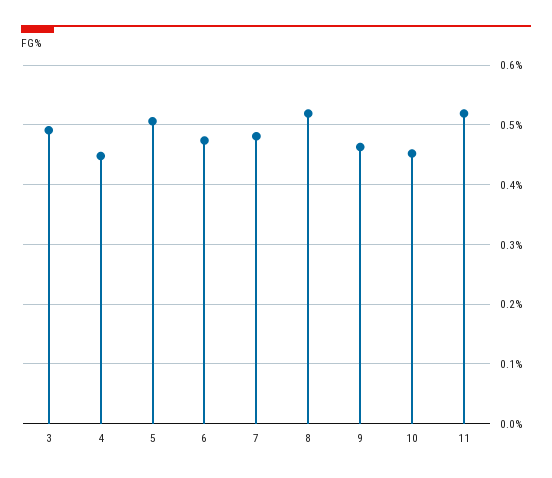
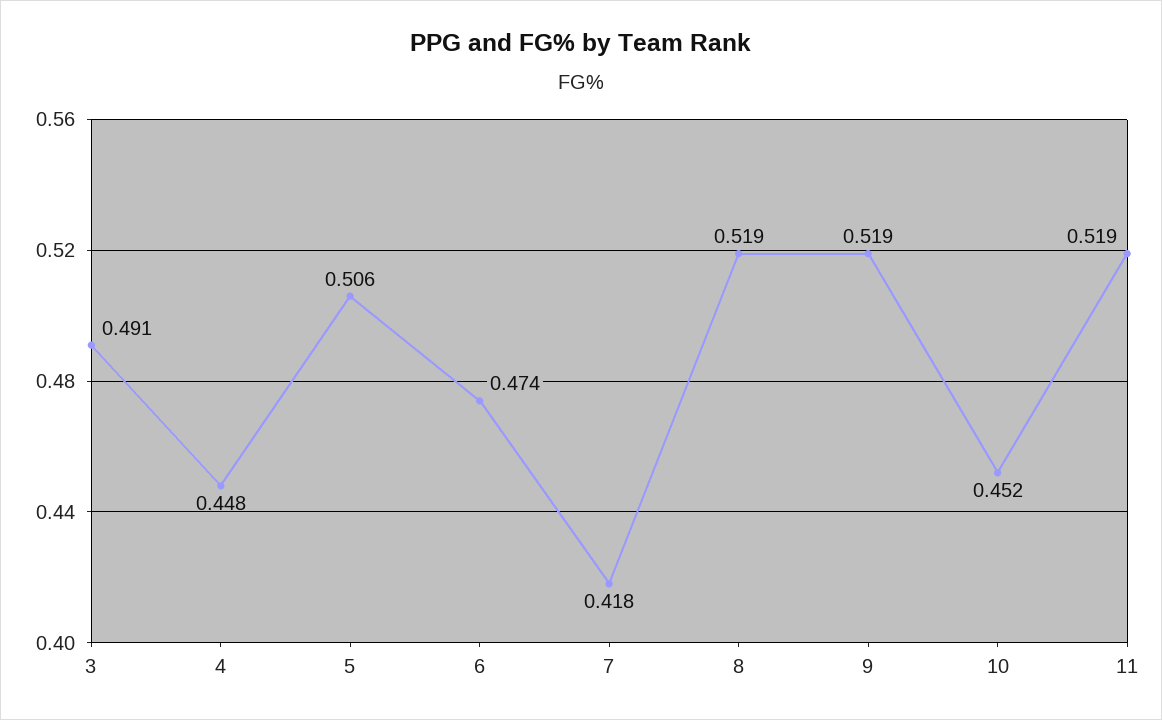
  {
    "3": 0.491,
    "4": 0.448,
    "5": 0.506,
    "6": 0.474,
-   "7": 0.48,
+   "7": 0.418,
    "8": 0.519,
-   "9": 0.46,
+   "9": 0.519,
    "10": 0.452,
    "11": 0.519
  }

